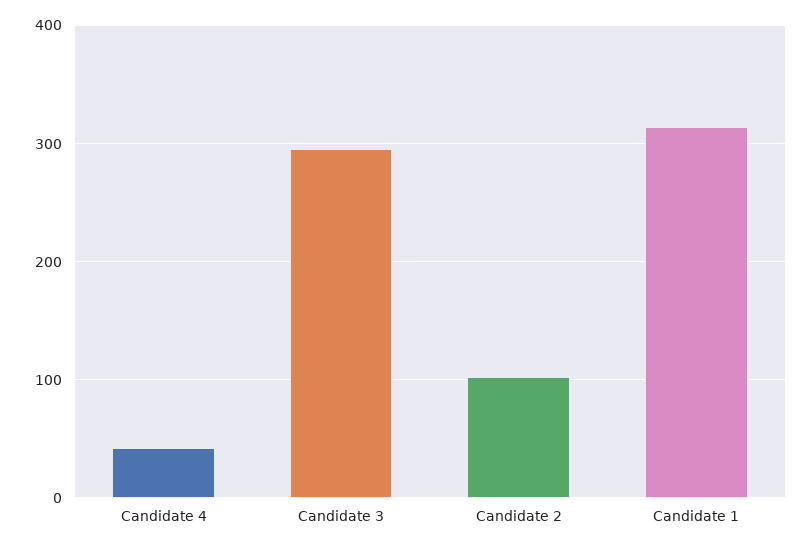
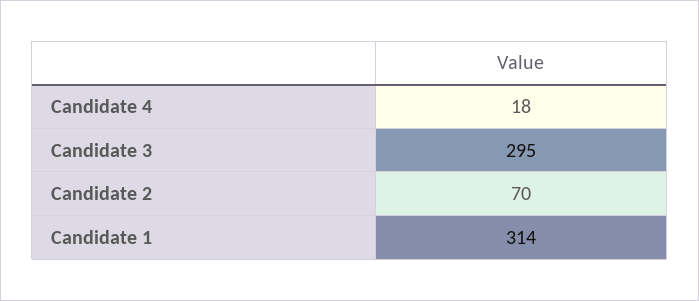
  {
-   "Candidate 4": 40,
+   "Candidate 4": 18,
    "Candidate 3": 295,
-   "Candidate 2": 100,
+   "Candidate 2": 70,
    "Candidate 1": 314
  }

